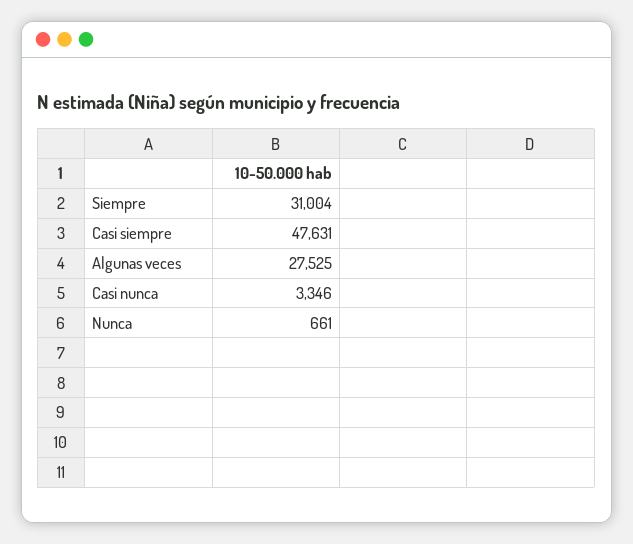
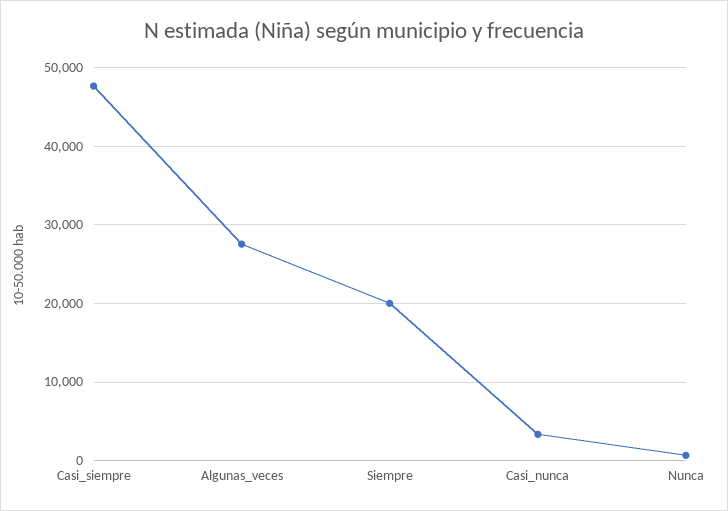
  {
-   "Siempre": 31004,
+   "Siempre": 20000,
    "Casi siempre": 47631,
    "Algunas veces": 27525,
    "Casi nunca": 3346,
    "Nunca": 661
  }

